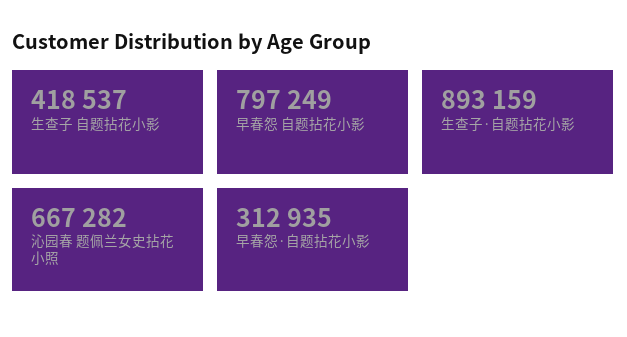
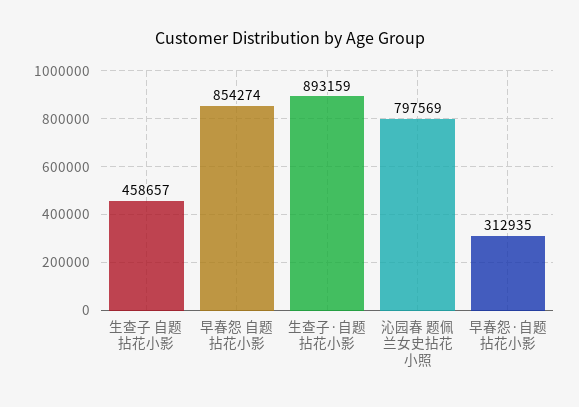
  {
-   "生查子 自题拈花小影": 418537,
+   "生查子 自题拈花小影": 458657,
-   "早春怨 自题拈花小影": 797249,
+   "早春怨 自题拈花小影": 854274,
    "生查子·自题拈花小影": 893159,
-   "沁园春 题佩兰女史拈花小照": 667282,
+   "沁园春 题佩兰女史拈花小照": 797569,
    "早春怨·自题拈花小影": 312935
  }

